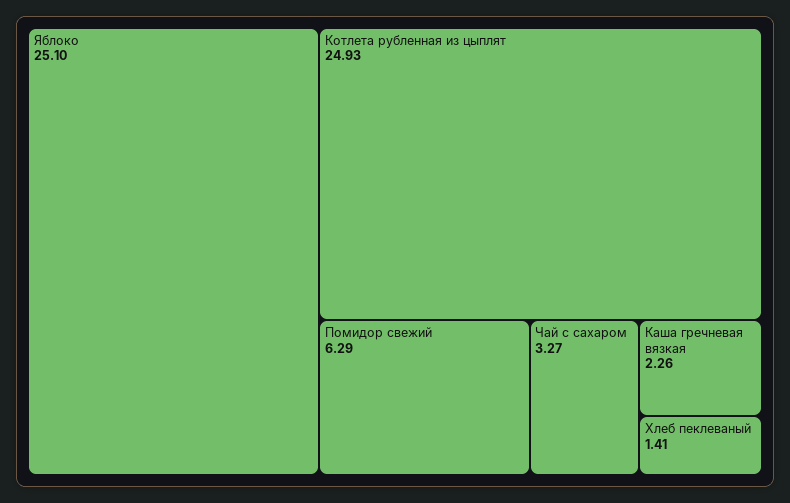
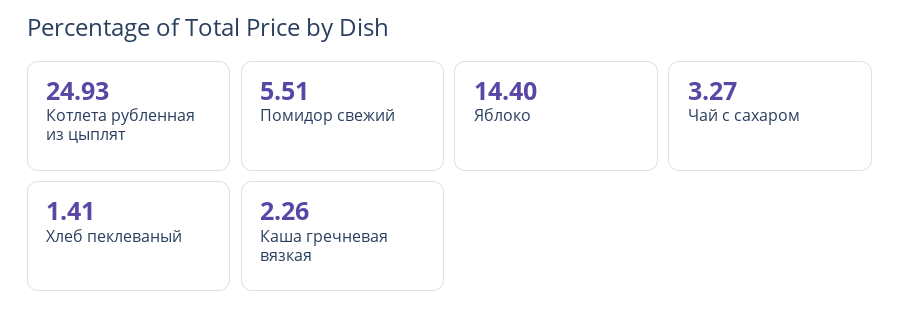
  {
-   "Яблоко": 25.1,
+   "Яблоко": 14.4,
    "Котлета рубленная из цыплят": 24.93,
-   "Помидор свежий": 6.29,
+   "Помидор свежий": 5.51,
    "Чай с сахаром": 3.27,
    "Каша гречневая вязкая": 2.26,
    "Хлеб пеклеваный": 1.41
  }

